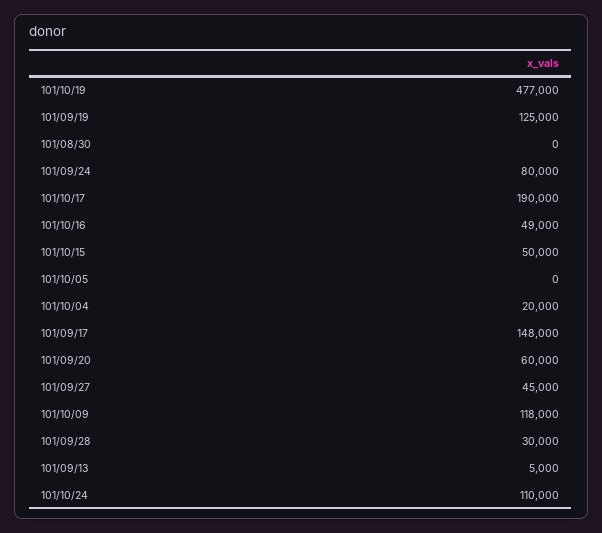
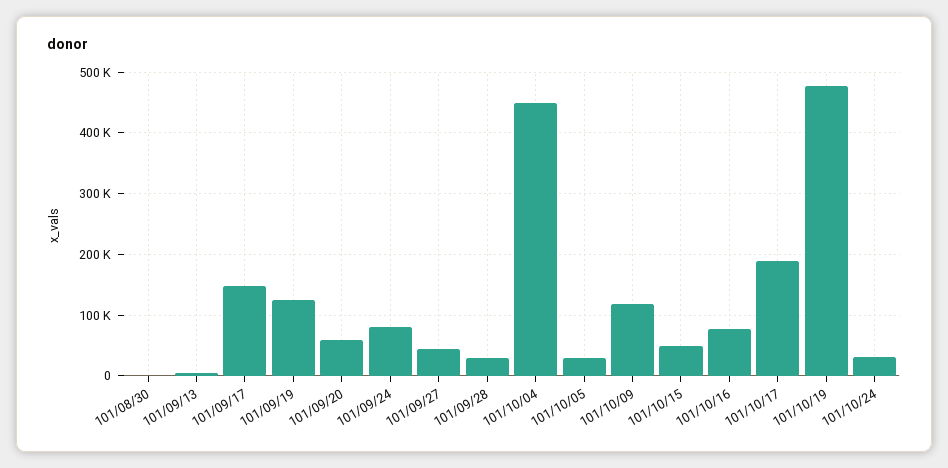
  {
    "101/10/19": 477000,
    "101/09/19": 125000,
    "101/08/30": 0,
    "101/09/24": 80000,
    "101/10/17": 190000,
-   "101/10/16": 49000,
+   "101/10/16": 80000,
    "101/10/15": 50000,
-   "101/10/05": 0,
+   "101/10/05": 30000,
-   "101/10/04": 20000,
+   "101/10/04": 450000,
    "101/09/17": 148000,
    "101/09/20": 60000,
    "101/09/27": 45000,
    "101/10/09": 118000,
    "101/09/28": 30000,
    "101/09/13": 5000,
-   "101/10/24": 110000
+   "101/10/24": 30000
  }

